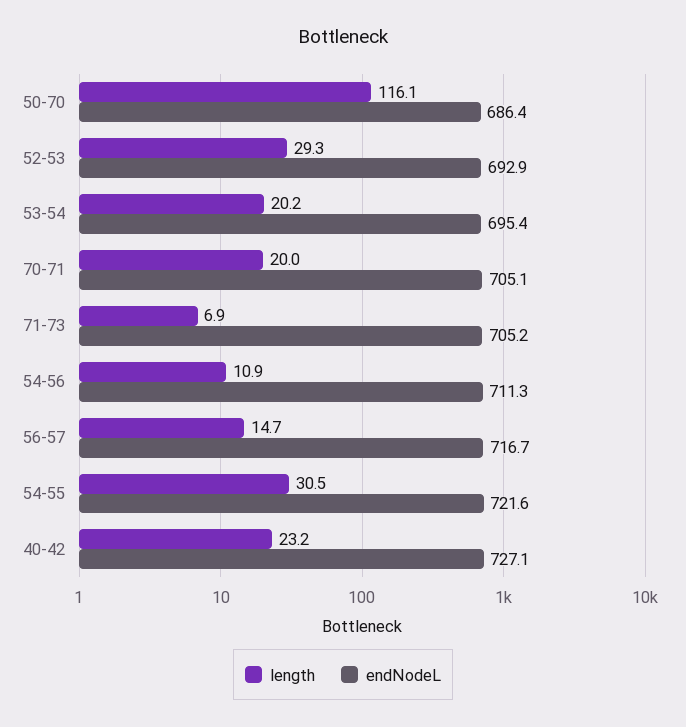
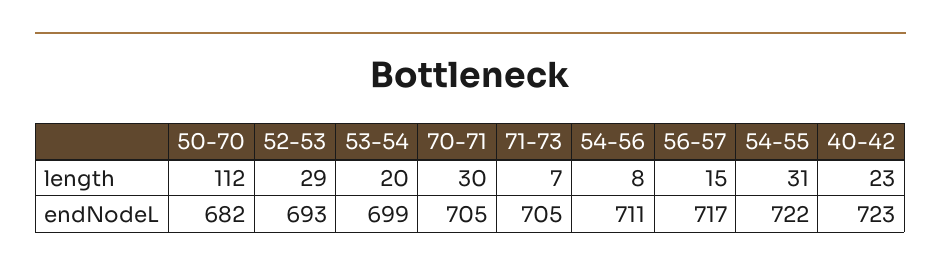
  {
    "length": {
-     "50-70": 116.1,
+     "50-70": 112,
      "52-53": 29.3,
      "53-54": 20.2,
-     "70-71": 20,
+     "70-71": 30,
      "71-73": 6.9,
-     "54-56": 10.9,
+     "54-56": 8,
      "56-57": 14.7,
      "54-55": 30.5,
      "40-42": 23.2
    },
    "endNodeL": {
-     "50-70": 686.4,
+     "50-70": 682,
      "52-53": 692.9,
-     "53-54": 695.4,
+     "53-54": 699,
      "70-71": 705.1,
      "71-73": 705.2,
      "54-56": 711.3,
      "56-57": 716.7,
      "54-55": 721.6,
-     "40-42": 727.1
+     "40-42": 723
    }
  }

